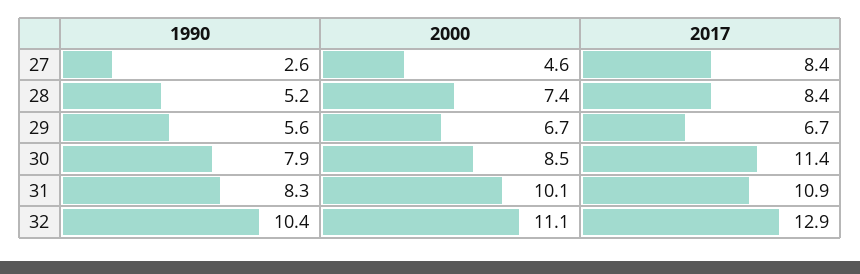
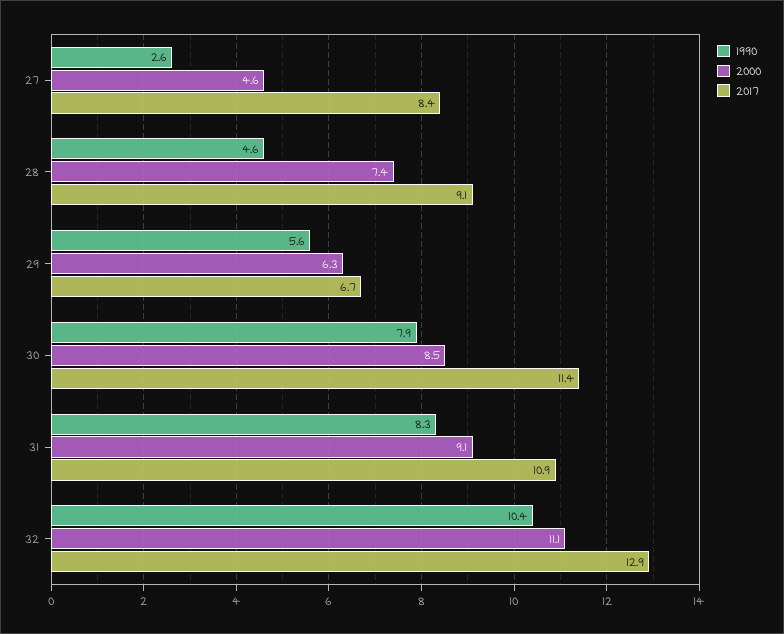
  {
    "1990": {
      "27": 2.6,
-     "28": 5.2,
+     "28": 4.6,
      "29": 5.6,
      "30": 7.9,
      "31": 8.3,
      "32": 10.4
    },
    "2000": {
      "27": 4.6,
      "28": 7.4,
-     "29": 6.7,
+     "29": 6.3,
      "30": 8.5,
-     "31": 10.1,
+     "31": 9.1,
      "32": 11.1
    },
    "2017": {
      "27": 8.4,
-     "28": 8.4,
+     "28": 9.1,
      "29": 6.7,
      "30": 11.4,
      "31": 10.9,
      "32": 12.9
    }
  }

